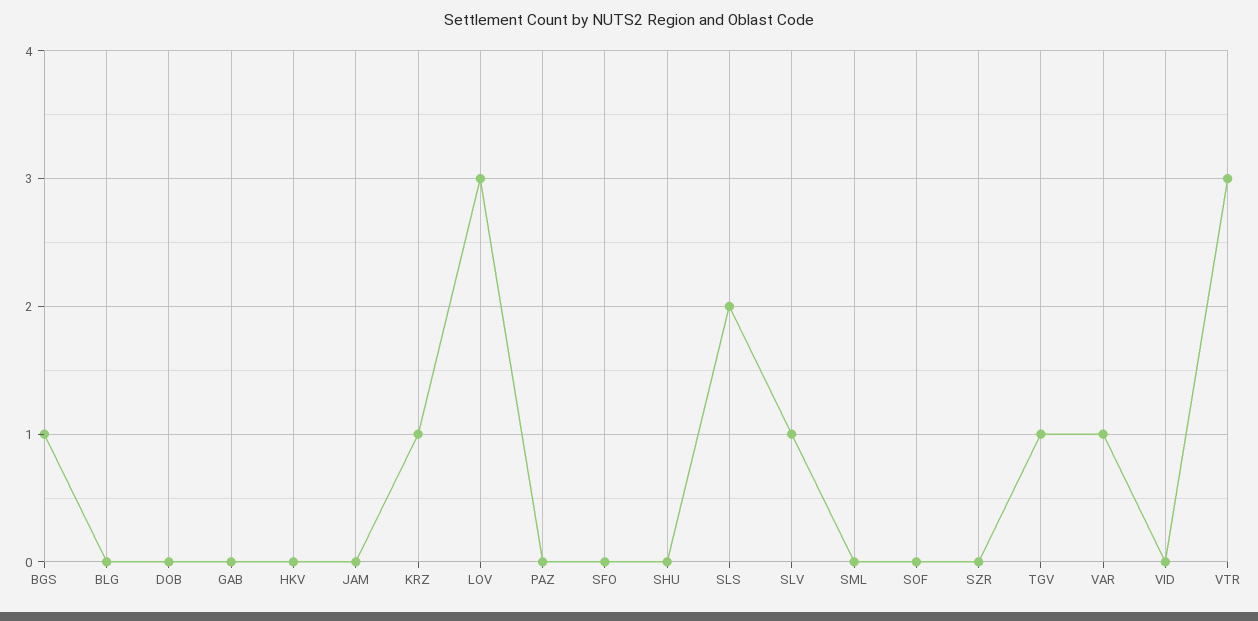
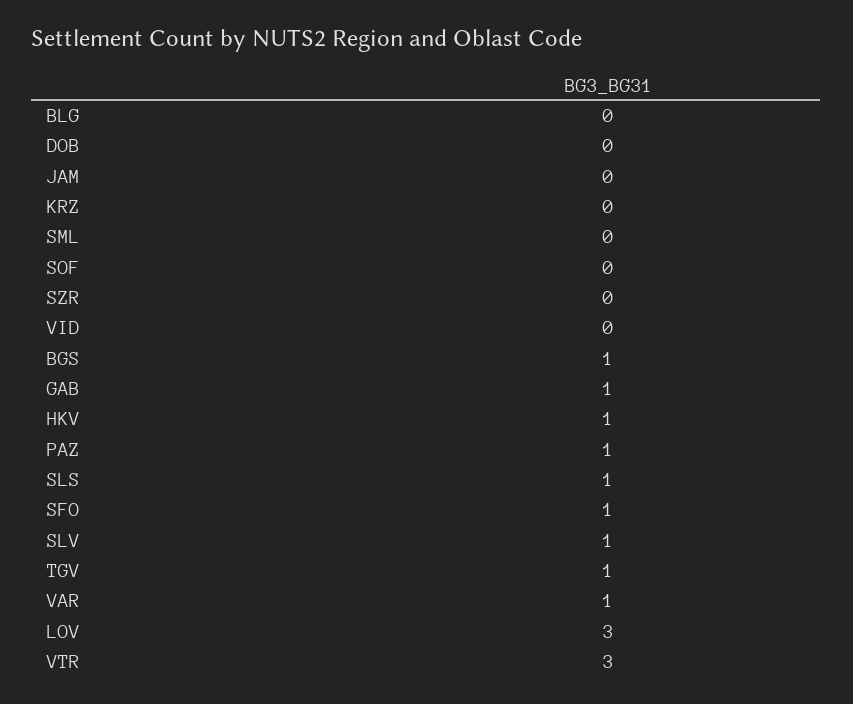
  {
    "BGS": 1,
    "BLG": 0,
    "DOB": 0,
-   "GAB": 0,
+   "GAB": 1,
-   "HKV": 0,
+   "HKV": 1,
    "JAM": 0,
-   "KRZ": 1,
+   "KRZ": 0,
    "LOV": 3,
-   "PAZ": 0,
+   "PAZ": 1,
-   "SFO": 0,
+   "SFO": 1,
-   "SHU": 0,
-   "SLS": 2,
+   "SLS": 1,
    "SLV": 1,
    "SML": 0,
    "SOF": 0,
    "SZR": 0,
    "TGV": 1,
    "VAR": 1,
    "VID": 0,
    "VTR": 3
  }

